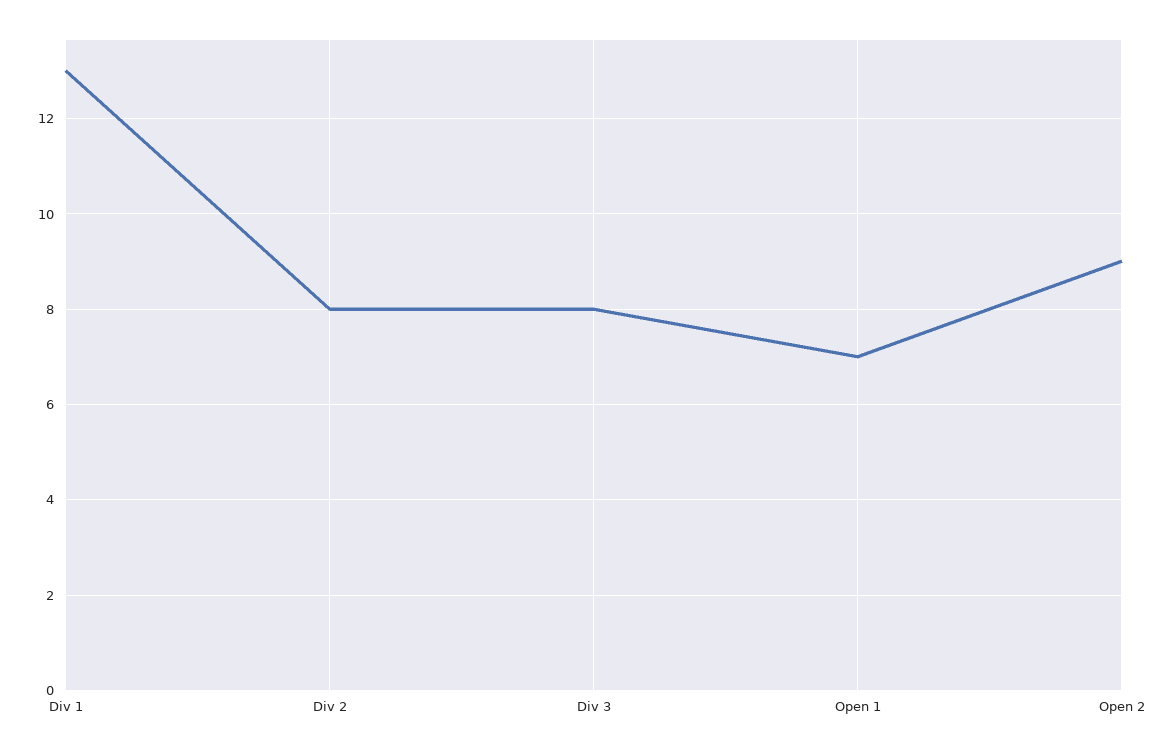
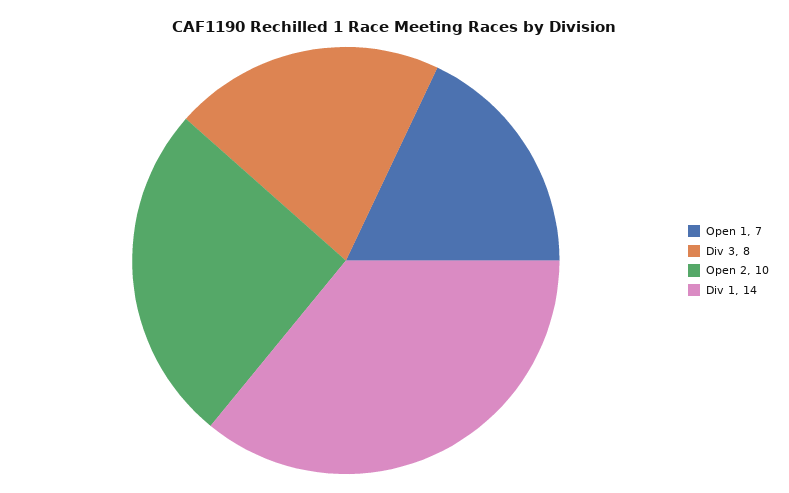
  {
-   "Div 1": 13,
+   "Div 1": 14,
-   "Div 2": 8,
    "Div 3": 8,
    "Open 1": 7,
-   "Open 2": 9
+   "Open 2": 10
  }

